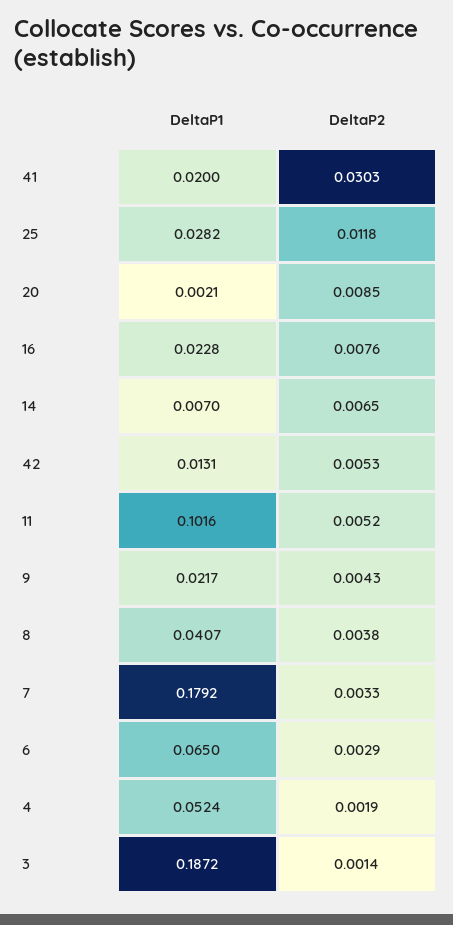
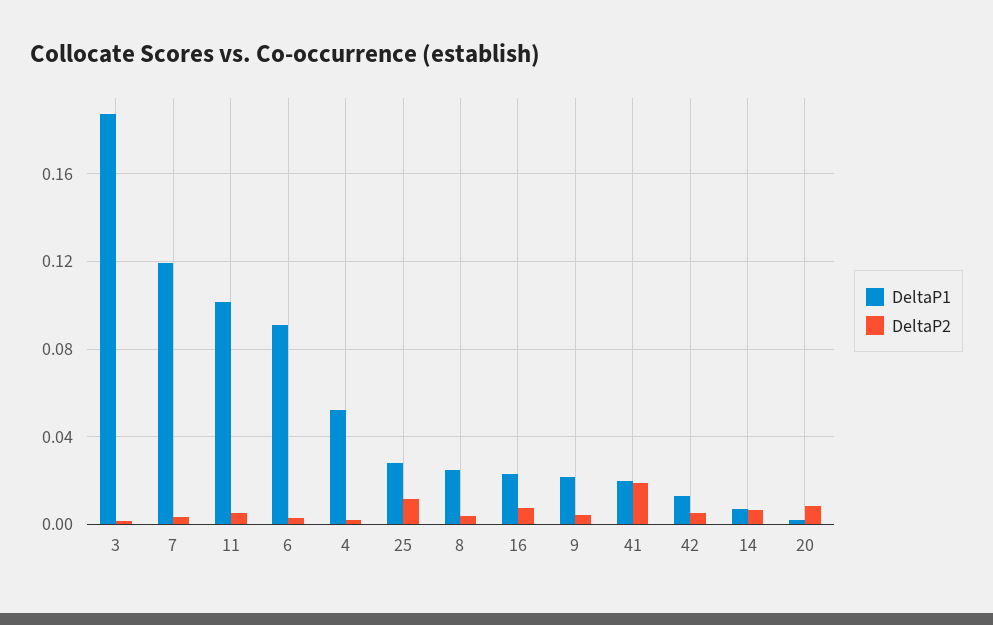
  {
    "DeltaP1": {
      "41": 0.02,
      "25": 0.0282,
      "20": 0.0021,
      "16": 0.0228,
      "14": 0.007,
      "42": 0.0131,
      "11": 0.1016,
      "9": 0.0217,
-     "8": 0.0407,
+     "8": 0.025,
-     "7": 0.1792,
+     "7": 0.12,
-     "6": 0.065,
+     "6": 0.09,
      "4": 0.0524,
      "3": 0.1872
    },
    "DeltaP2": {
-     "41": 0.0303,
+     "41": 0.02,
      "25": 0.0118,
      "20": 0.0085,
      "16": 0.0076,
      "14": 0.0065,
      "42": 0.0053,
      "11": 0.0052,
      "9": 0.0043,
      "8": 0.0038,
      "7": 0.0033,
      "6": 0.0029,
      "4": 0.0019,
      "3": 0.0014
    }
  }

